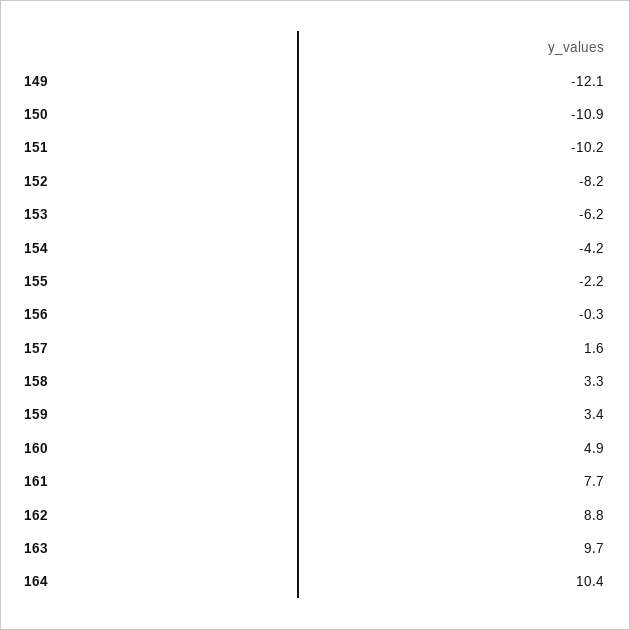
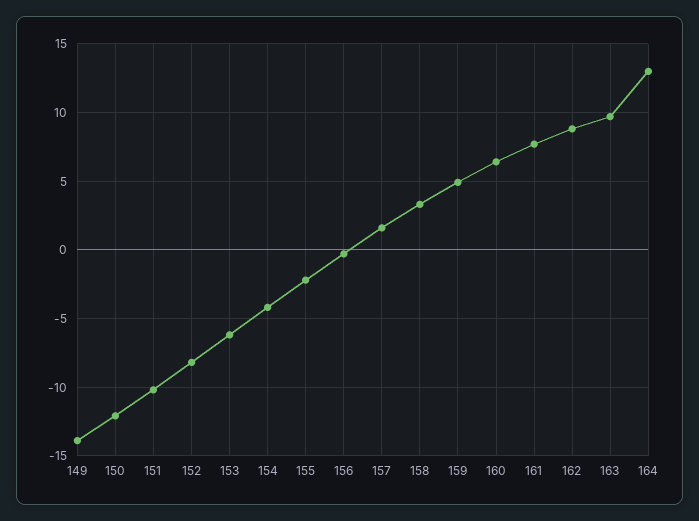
  {
-   "149": -12.1,
+   "149": -14,
-   "150": -10.9,
+   "150": -12,
    "151": -10.2,
    "152": -8.2,
    "153": -6.2,
    "154": -4.2,
    "155": -2.2,
    "156": -0.3,
    "157": 1.6,
    "158": 3.3,
-   "159": 3.4,
+   "159": 5,
-   "160": 4.9,
+   "160": 6.5,
    "161": 7.7,
    "162": 8.8,
    "163": 9.7,
-   "164": 10.4
+   "164": 13
  }

